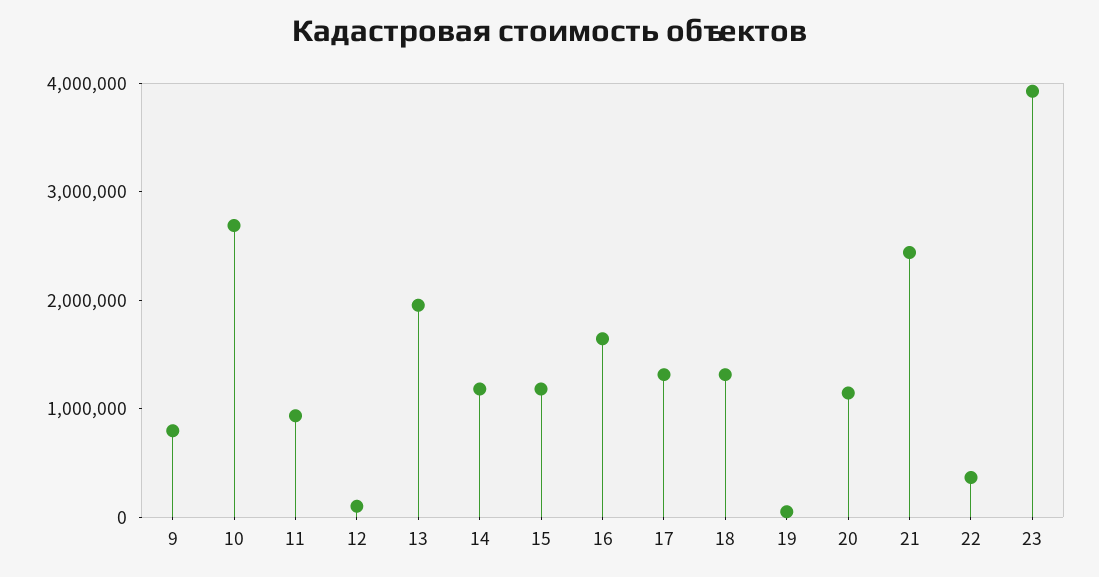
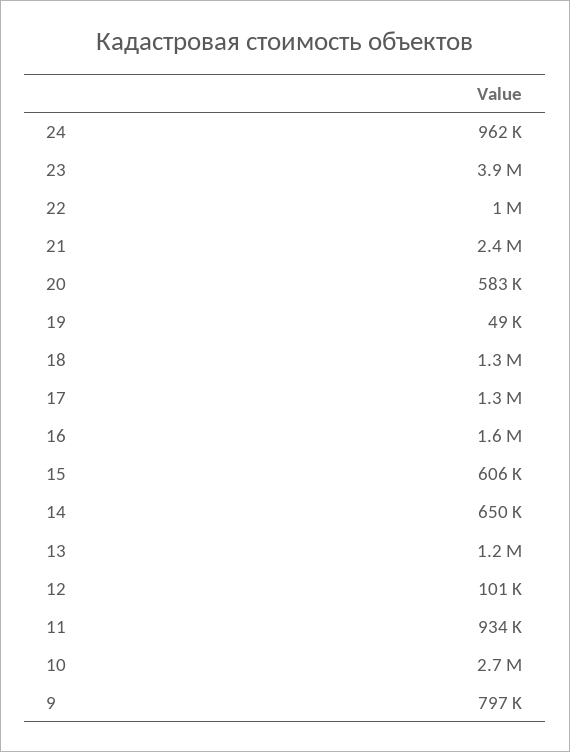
  {
    "9": 797000,
    "10": 2700000,
    "11": 934000,
    "12": 101000,
-   "13": 2000000,
+   "13": 1200000,
-   "14": 1200000,
+   "14": 650000,
-   "15": 1200000,
+   "15": 606000,
    "16": 1600000,
    "17": 1300000,
    "18": 1300000,
    "19": 49000,
-   "20": 1200000,
+   "20": 583000,
    "21": 2400000,
-   "22": 400000,
+   "22": 1000000,
-   "23": 3900000
+   "23": 3900000,
+   "24": 962000
  }

